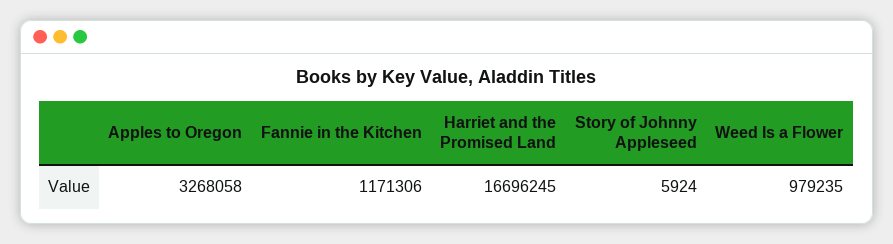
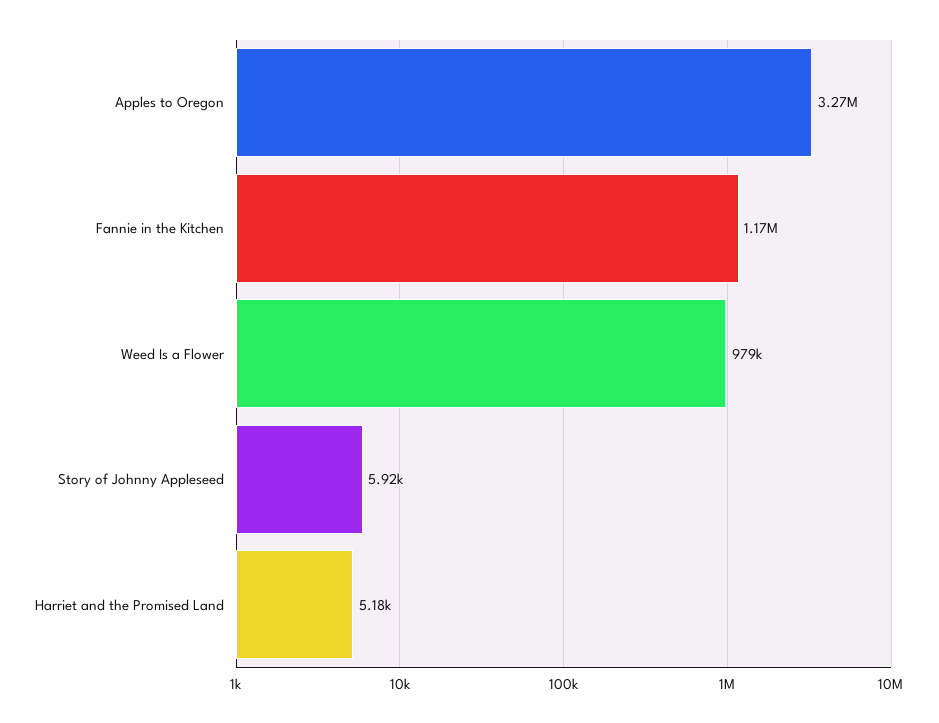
  {
    "Apples to Oregon": 3268058,
    "Fannie in the Kitchen": 1171306,
-   "Harriet and the Promised Land": 16696245,
+   "Harriet and the Promised Land": 5180,
    "Story of Johnny Appleseed": 5924,
    "Weed Is a Flower": 979235
  }

